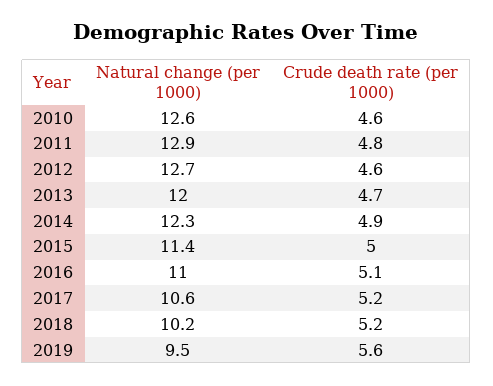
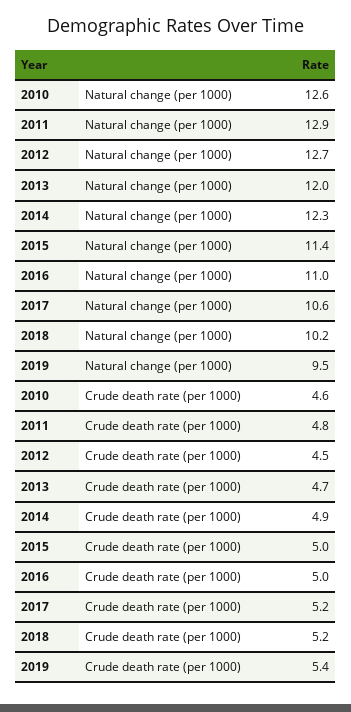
  {
    "Natural change (per 1000)": {
      "2010": 12.6,
      "2011": 12.9,
      "2012": 12.7,
      "2013": 12,
      "2014": 12.3,
      "2015": 11.4,
      "2016": 11,
      "2017": 10.6,
      "2018": 10.2,
      "2019": 9.5
    },
    "Crude death rate (per 1000)": {
      "2010": 4.6,
      "2011": 4.8,
-     "2012": 4.6,
+     "2012": 4.5,
      "2013": 4.7,
      "2014": 4.9,
      "2015": 5,
-     "2016": 5.1,
+     "2016": 5,
      "2017": 5.2,
      "2018": 5.2,
-     "2019": 5.6
+     "2019": 5.4
    }
  }

